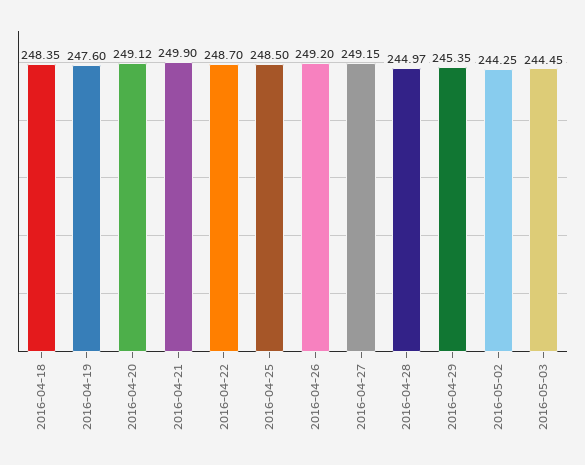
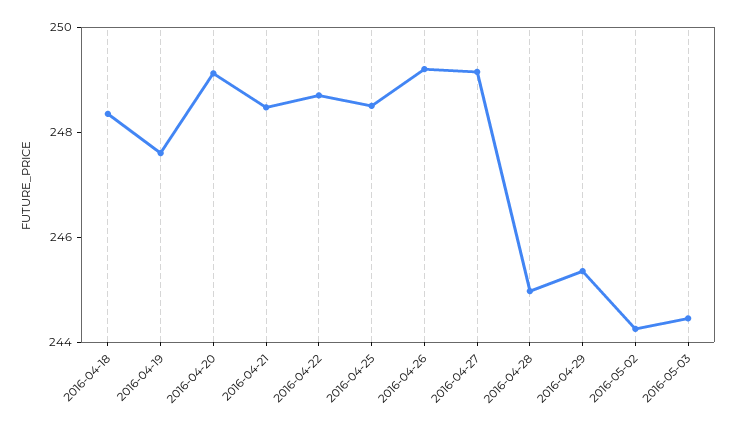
  {
    "2016-04-18": 248.35,
    "2016-04-19": 247.6,
    "2016-04-20": 249.12,
-   "2016-04-21": 249.9,
+   "2016-04-21": 248.5,
    "2016-04-22": 248.7,
    "2016-04-25": 248.5,
    "2016-04-26": 249.2,
    "2016-04-27": 249.15,
    "2016-04-28": 244.97,
    "2016-04-29": 245.35,
    "2016-05-02": 244.25,
    "2016-05-03": 244.45
  }

